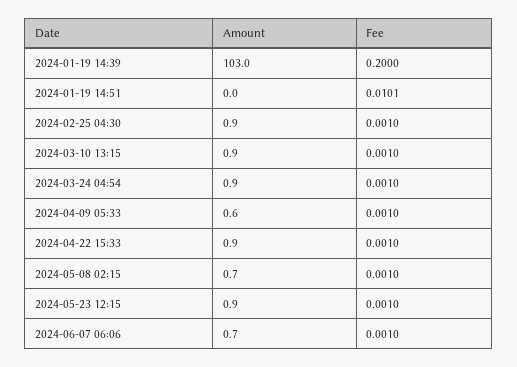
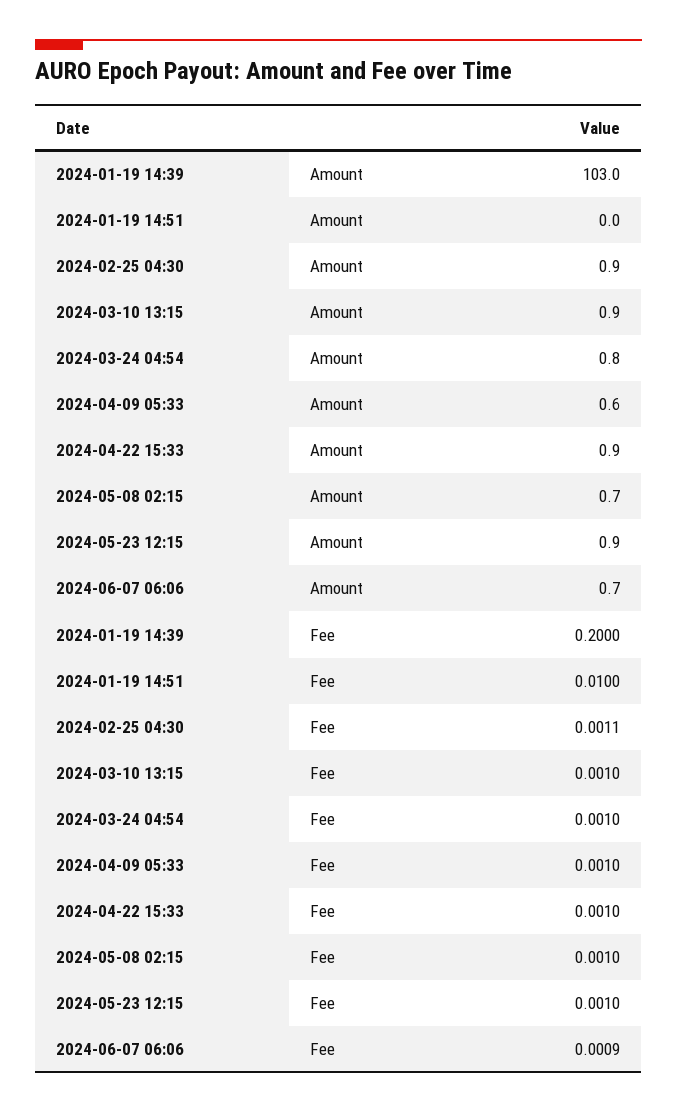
  {
    "Amount": {
      "2024-01-19 14:39": 103,
      "2024-01-19 14:51": 0,
      "2024-02-25 04:30": 0.9,
      "2024-03-10 13:15": 0.9,
-     "2024-03-24 04:54": 0.9,
+     "2024-03-24 04:54": 0.8,
      "2024-04-09 05:33": 0.6,
      "2024-04-22 15:33": 0.9,
      "2024-05-08 02:15": 0.7,
      "2024-05-23 12:15": 0.9,
      "2024-06-07 06:06": 0.7
    },
    "Fee": {
      "2024-01-19 14:39": 0.2,
-     "2024-01-19 14:51": 0.0101,
+     "2024-01-19 14:51": 0.01,
-     "2024-02-25 04:30": 0.001,
+     "2024-02-25 04:30": 0.0011,
      "2024-03-10 13:15": 0.001,
      "2024-03-24 04:54": 0.001,
      "2024-04-09 05:33": 0.001,
      "2024-04-22 15:33": 0.001,
      "2024-05-08 02:15": 0.001,
      "2024-05-23 12:15": 0.001,
-     "2024-06-07 06:06": 0.001
+     "2024-06-07 06:06": 0.0009
    }
  }

